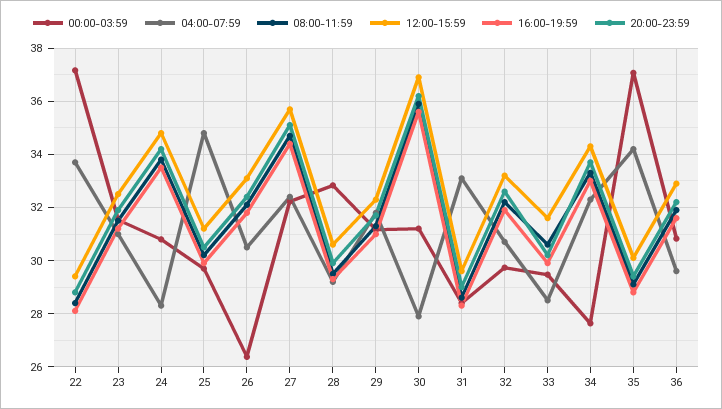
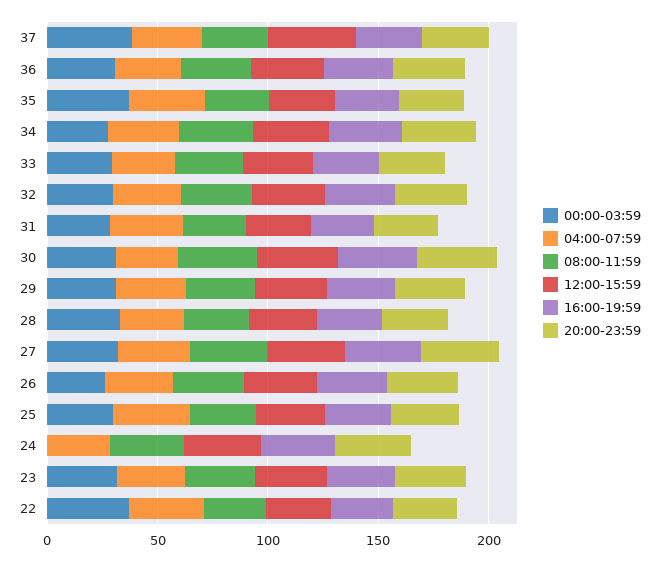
  {
    "00:00-03:59": {
      "22": 37.25,
      "23": 31.5,
-     "24": 30.75,
+     "24": 0,
      "25": 29.75,
      "26": 26.25,
      "27": 32.25,
      "28": 32.75,
      "29": 31.25,
      "30": 31.25,
      "31": 28.5,
      "32": 29.75,
      "33": 29.5,
      "34": 27.75,
      "35": 37,
-     "36": 30.75
+     "36": 30.75,
+     "37": 40
    },
    "04:00-07:59": {
      "22": 33.75,
      "23": 31,
      "24": 28.25,
      "25": 34.75,
      "26": 30.5,
      "27": 32.5,
      "28": 29.25,
      "29": 31.75,
      "30": 28,
      "31": 33,
      "32": 30.75,
      "33": 28.5,
      "34": 32.25,
      "35": 34.25,
-     "36": 29.5
+     "36": 29.5,
+     "37": 30
    },
    "08:00-11:59": {
      "22": 28.5,
      "23": 31.5,
      "24": 33.75,
      "25": 30.25,
      "26": 32,
      "27": 34.75,
      "28": 29.5,
      "29": 31.25,
      "30": 36,
      "31": 28.5,
      "32": 32.25,
      "33": 30.5,
      "34": 33.25,
      "35": 29,
-     "36": 32
+     "36": 32,
+     "37": 30
    },
    "12:00-15:59": {
      "22": 29.5,
      "23": 32.5,
      "24": 34.75,
      "25": 31.25,
      "26": 33,
      "27": 35.75,
      "28": 30.5,
      "29": 32.25,
      "30": 37,
      "31": 29.5,
      "32": 33.25,
      "33": 31.5,
      "34": 34.25,
      "35": 30,
-     "36": 33
+     "36": 33,
+     "37": 40
    },
    "16:00-19:59": {
      "22": 28,
      "23": 31.25,
      "24": 33.5,
      "25": 30,
      "26": 31.75,
      "27": 34.5,
      "28": 29.25,
      "29": 31,
      "30": 35.5,
      "31": 28.25,
      "32": 32,
      "33": 30,
      "34": 33,
      "35": 28.75,
-     "36": 31.5
+     "36": 31.5,
+     "37": 30
    },
    "20:00-23:59": {
      "22": 28.75,
      "23": 32,
      "24": 34.25,
      "25": 30.5,
      "26": 32.5,
      "27": 35,
      "28": 30,
      "29": 31.75,
      "30": 36.25,
      "31": 29,
      "32": 32.5,
      "33": 30.25,
      "34": 33.75,
      "35": 29.5,
-     "36": 32.25
+     "36": 32.25,
+     "37": 30
    }
  }

